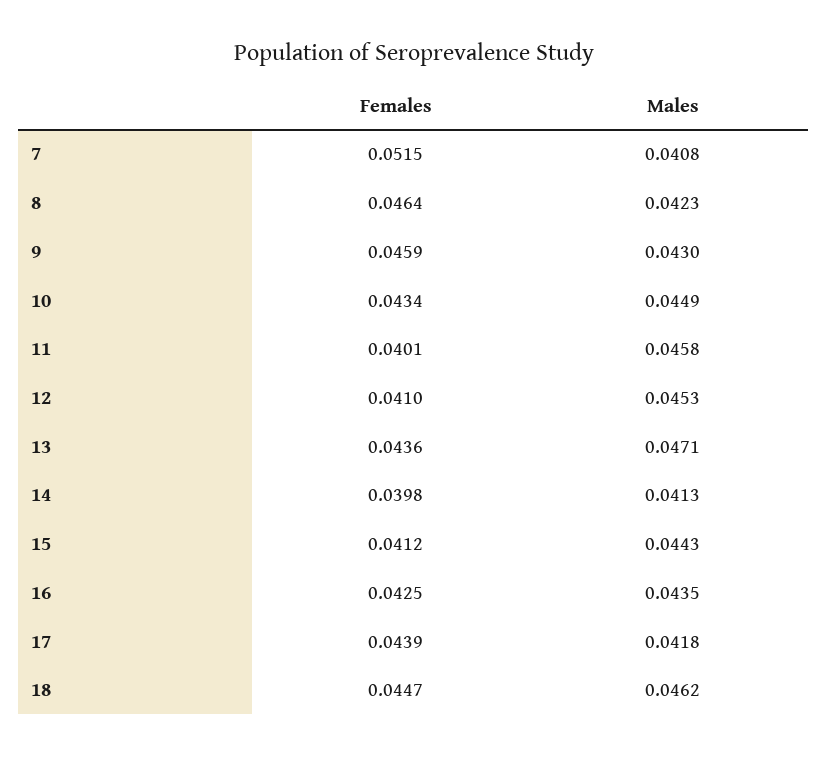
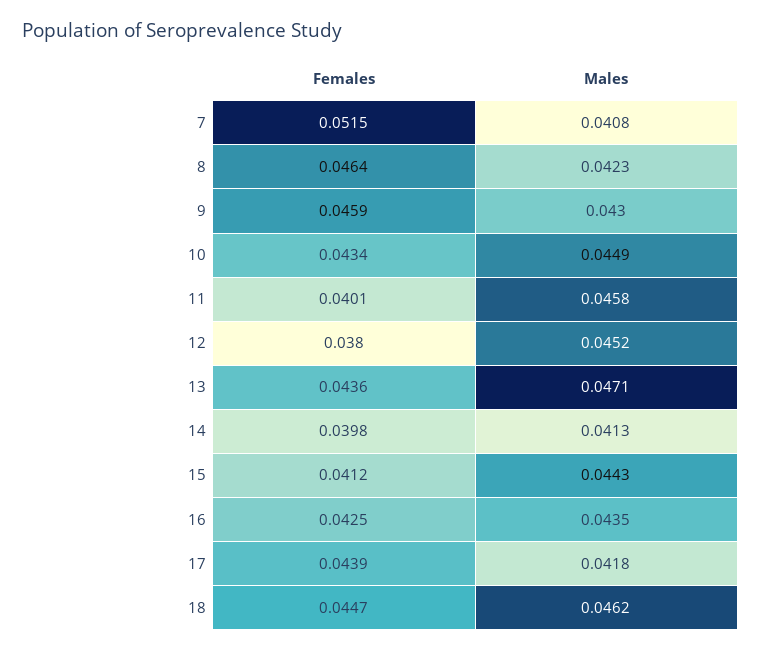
  {
    "Females": {
      "7": 0.0515,
      "8": 0.0464,
      "9": 0.0459,
      "10": 0.0434,
      "11": 0.0401,
-     "12": 0.041,
+     "12": 0.038,
      "13": 0.0436,
      "14": 0.0398,
      "15": 0.0412,
      "16": 0.0425,
      "17": 0.0439,
      "18": 0.0447
    },
    "Males": {
      "7": 0.0408,
      "8": 0.0423,
      "9": 0.043,
      "10": 0.0449,
      "11": 0.0458,
-     "12": 0.0453,
+     "12": 0.0452,
      "13": 0.0471,
      "14": 0.0413,
      "15": 0.0443,
      "16": 0.0435,
      "17": 0.0418,
      "18": 0.0462
    }
  }

